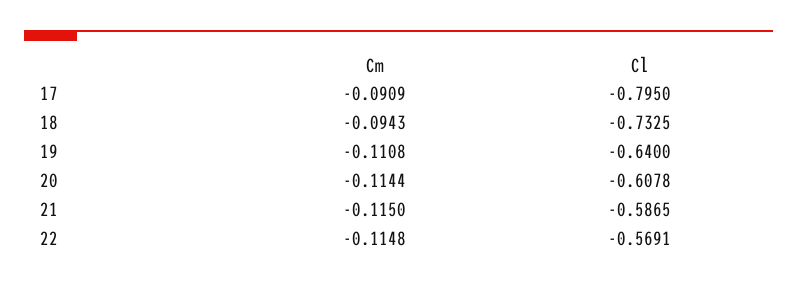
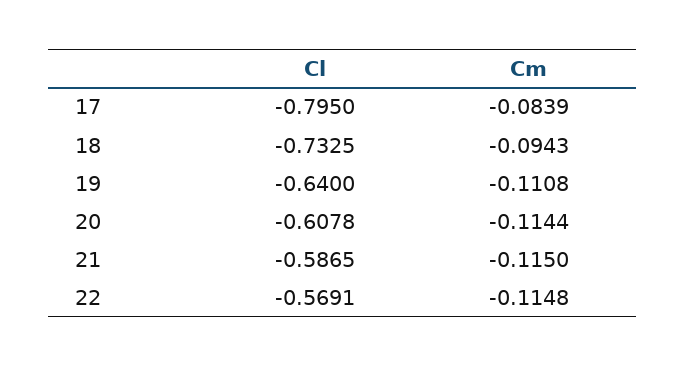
  {
    "Cm": {
-     "17": -0.0909,
+     "17": -0.0839,
      "18": -0.0943,
      "19": -0.1108,
      "20": -0.1144,
      "21": -0.115,
      "22": -0.1148
    },
    "Cl": {
      "17": -0.795,
      "18": -0.7325,
      "19": -0.64,
      "20": -0.6078,
      "21": -0.5865,
      "22": -0.5691
    }
  }

